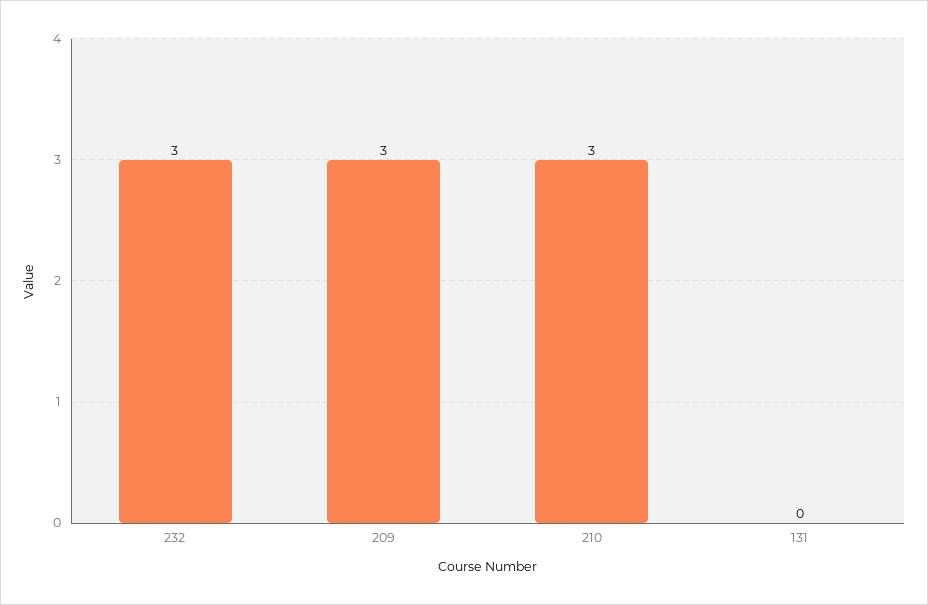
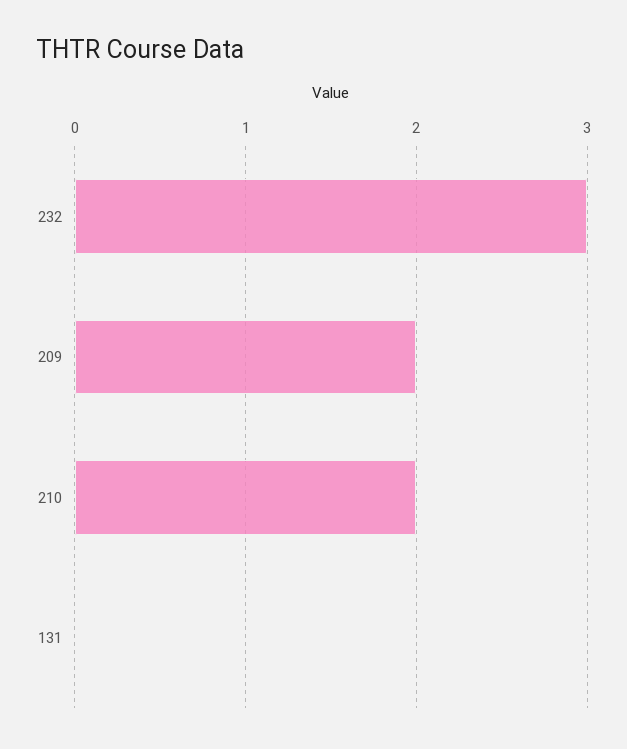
  {
    "232": 3,
-   "209": 3,
+   "209": 2,
-   "210": 3,
+   "210": 2,
    "131": 0
  }

